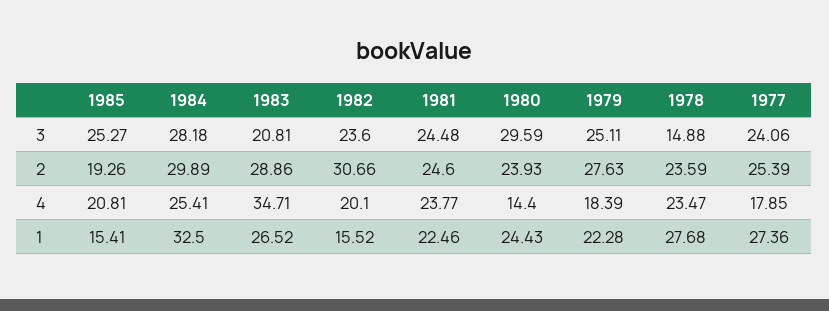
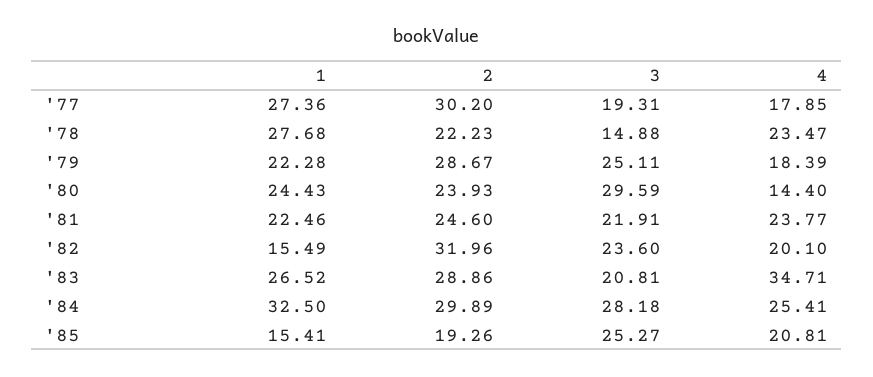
  {
    "1985": {
      "3": 25.27,
      "2": 19.26,
      "4": 20.81,
      "1": 15.41
    },
    "1984": {
      "3": 28.18,
      "2": 29.89,
      "4": 25.41,
      "1": 32.5
    },
    "1983": {
      "3": 20.81,
      "2": 28.86,
      "4": 34.71,
      "1": 26.52
    },
    "1982": {
      "3": 23.6,
-     "2": 30.66,
+     "2": 31.96,
      "4": 20.1,
-     "1": 15.52
+     "1": 15.49
    },
    "1981": {
-     "3": 24.48,
+     "3": 21.91,
      "2": 24.6,
      "4": 23.77,
      "1": 22.46
    },
    "1980": {
      "3": 29.59,
      "2": 23.93,
      "4": 14.4,
      "1": 24.43
    },
    "1979": {
      "3": 25.11,
-     "2": 27.63,
+     "2": 28.67,
      "4": 18.39,
      "1": 22.28
    },
    "1978": {
      "3": 14.88,
-     "2": 23.59,
+     "2": 22.23,
      "4": 23.47,
      "1": 27.68
    },
    "1977": {
-     "3": 24.06,
+     "3": 19.31,
-     "2": 25.39,
+     "2": 30.2,
      "4": 17.85,
      "1": 27.36
    }
  }

